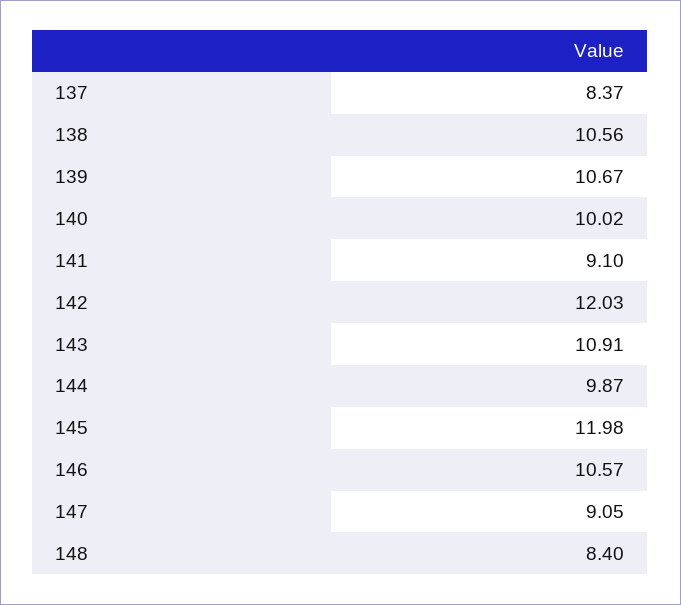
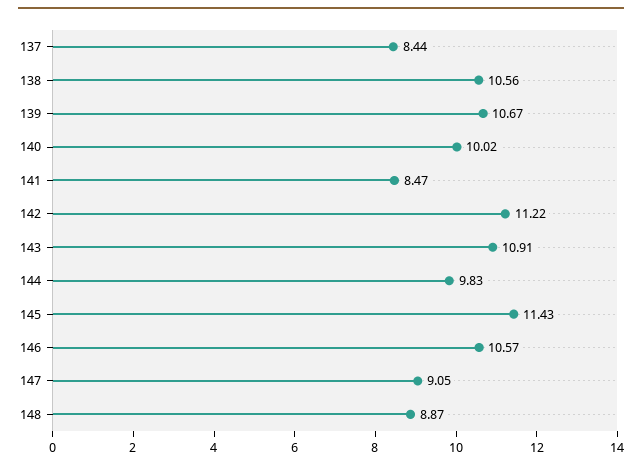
  {
-   "137": 8.37,
+   "137": 8.44,
    "138": 10.56,
    "139": 10.67,
    "140": 10.02,
-   "141": 9.1,
+   "141": 8.47,
-   "142": 12.03,
+   "142": 11.22,
    "143": 10.91,
-   "144": 9.87,
+   "144": 9.83,
-   "145": 11.98,
+   "145": 11.43,
    "146": 10.57,
    "147": 9.05,
-   "148": 8.4
+   "148": 8.87
  }

